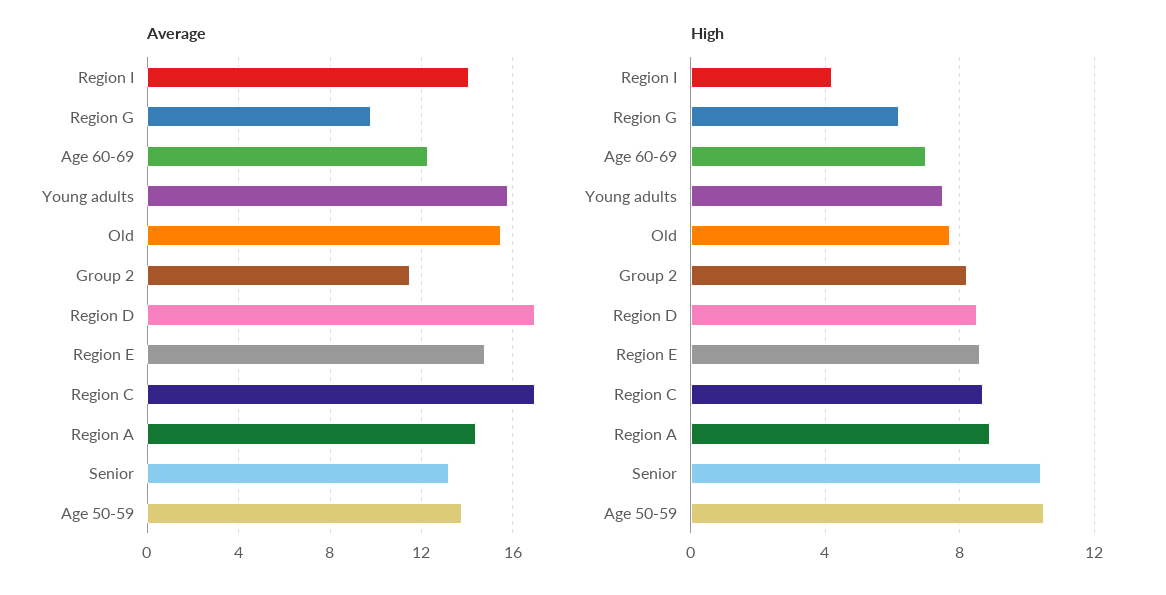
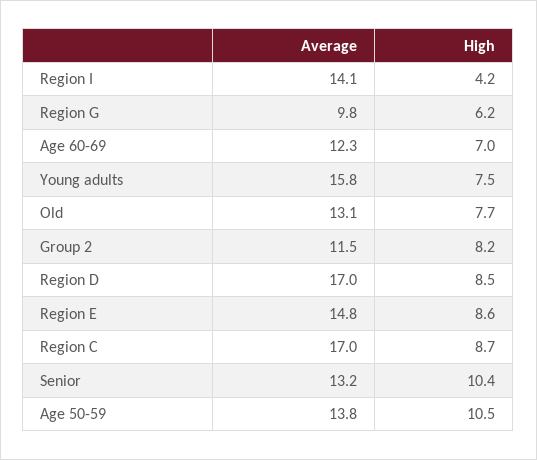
  {
    "Average": {
      "Region I": 14.1,
      "Region G": 9.8,
      "Age 60-69": 12.3,
      "Young adults": 15.8,
-     "Old": 15.5,
+     "Old": 13.1,
      "Group 2": 11.5,
      "Region D": 17,
      "Region E": 14.8,
      "Region C": 17,
-     "Region A": 14.5,
      "Senior": 13.2,
      "Age 50-59": 13.8
    },
    "High": {
      "Region I": 4.2,
      "Region G": 6.2,
      "Age 60-69": 7,
      "Young adults": 7.5,
      "Old": 7.7,
      "Group 2": 8.2,
      "Region D": 8.5,
      "Region E": 8.6,
      "Region C": 8.7,
-     "Region A": 9,
      "Senior": 10.4,
      "Age 50-59": 10.5
    }
  }

